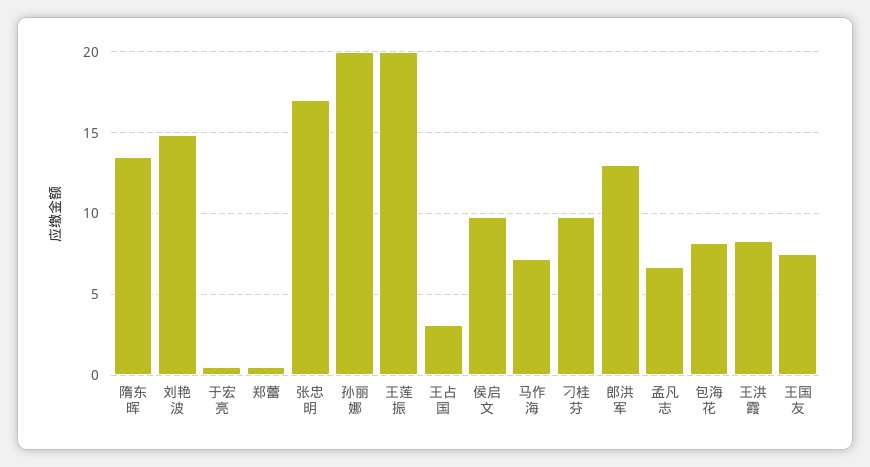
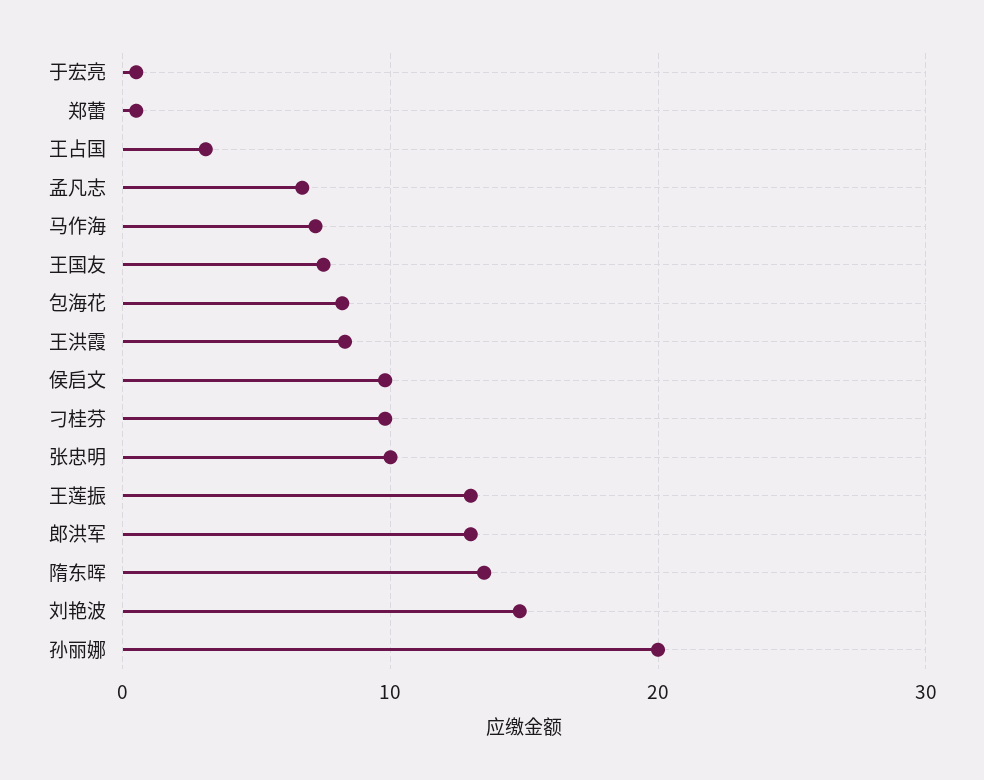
  {
    "隋东晖": 13.5,
    "刘艳波": 15,
    "于宏亮": 0.5,
    "郑蕾": 0.5,
-   "张忠明": 17,
+   "张忠明": 10,
    "孙丽娜": 20,
-   "王莲振": 20,
+   "王莲振": 13,
    "王占国": 3,
    "侯启文": 10,
    "马作海": 7,
    "刁桂芬": 10,
    "郎洪军": 13,
    "孟凡志": 6.5,
    "包海花": 8,
    "王洪霞": 8.5,
    "王国友": 7.5
  }

